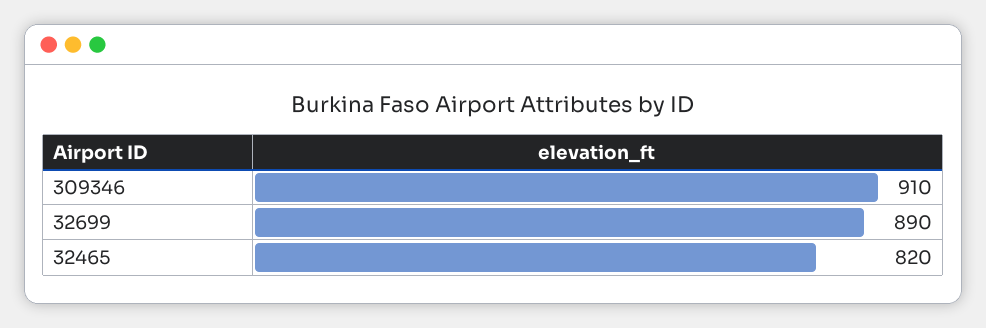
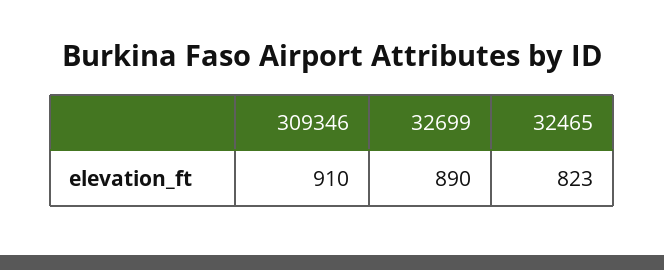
  {
    "309346": 910,
    "32699": 890,
-   "32465": 820
+   "32465": 823
  }

